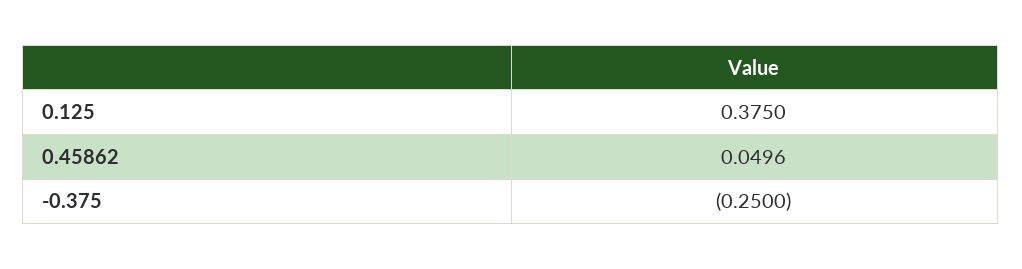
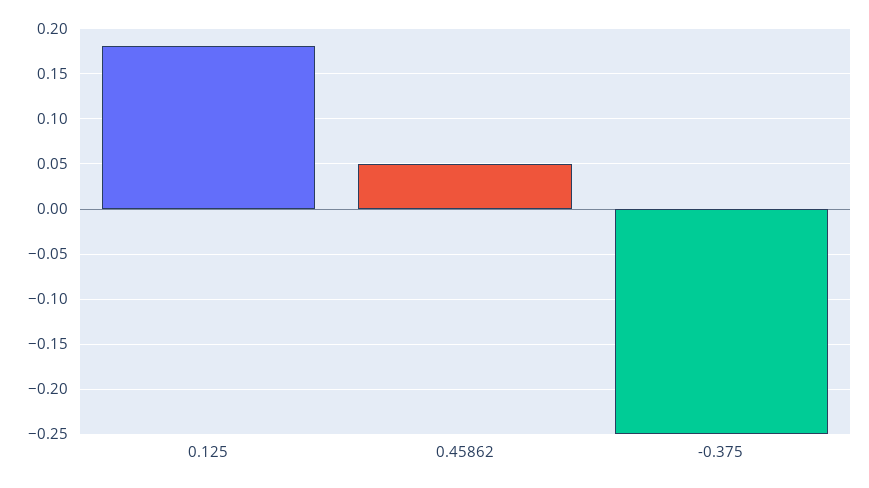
  {
-   "0.125": 0.375,
+   "0.125": 0.18,
    "0.45862": 0.0496,
    "-0.375": -0.25
  }

